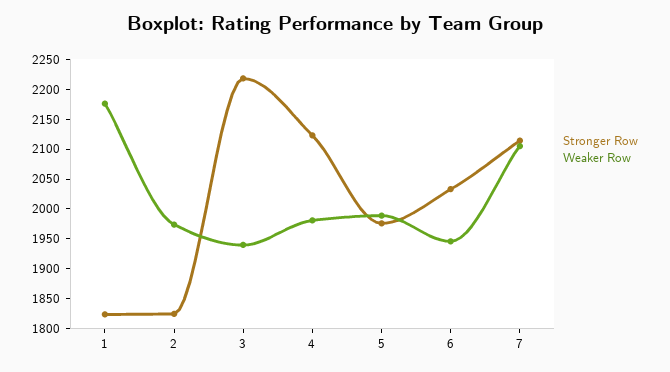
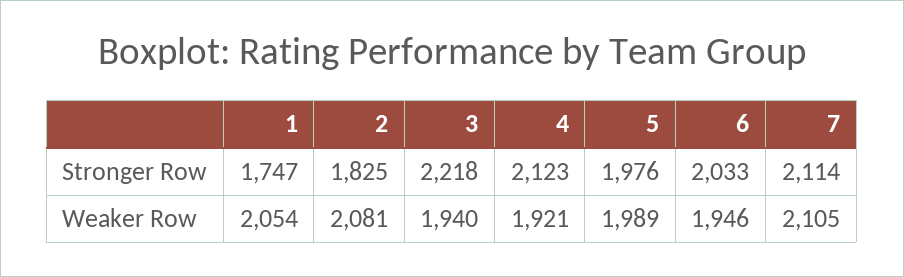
  {
    "Stronger Row": {
-     "1": 1825,
+     "1": 1747,
      "2": 1825,
      "3": 2218,
      "4": 2123,
      "5": 1976,
      "6": 2033,
      "7": 2114
    },
    "Weaker Row": {
-     "1": 2175,
+     "1": 2054,
-     "2": 1975,
+     "2": 2081,
      "3": 1940,
-     "4": 1975,
+     "4": 1921,
      "5": 1989,
      "6": 1946,
      "7": 2105
    }
  }

